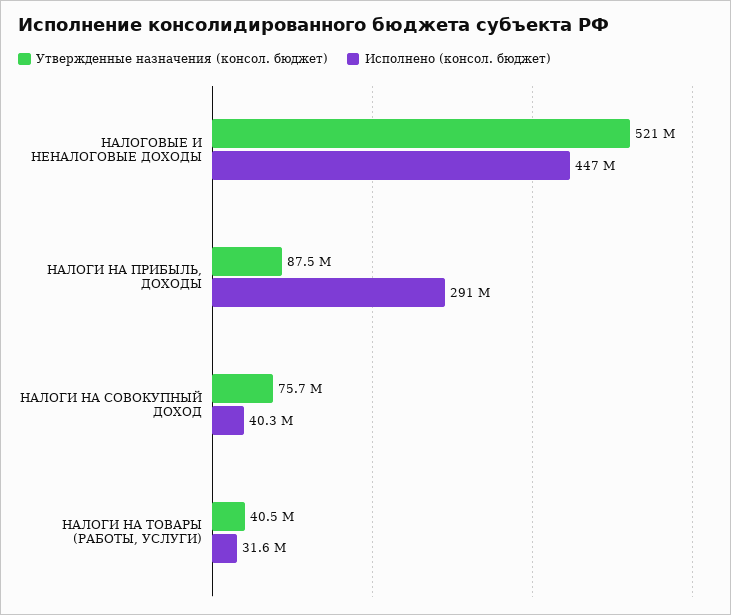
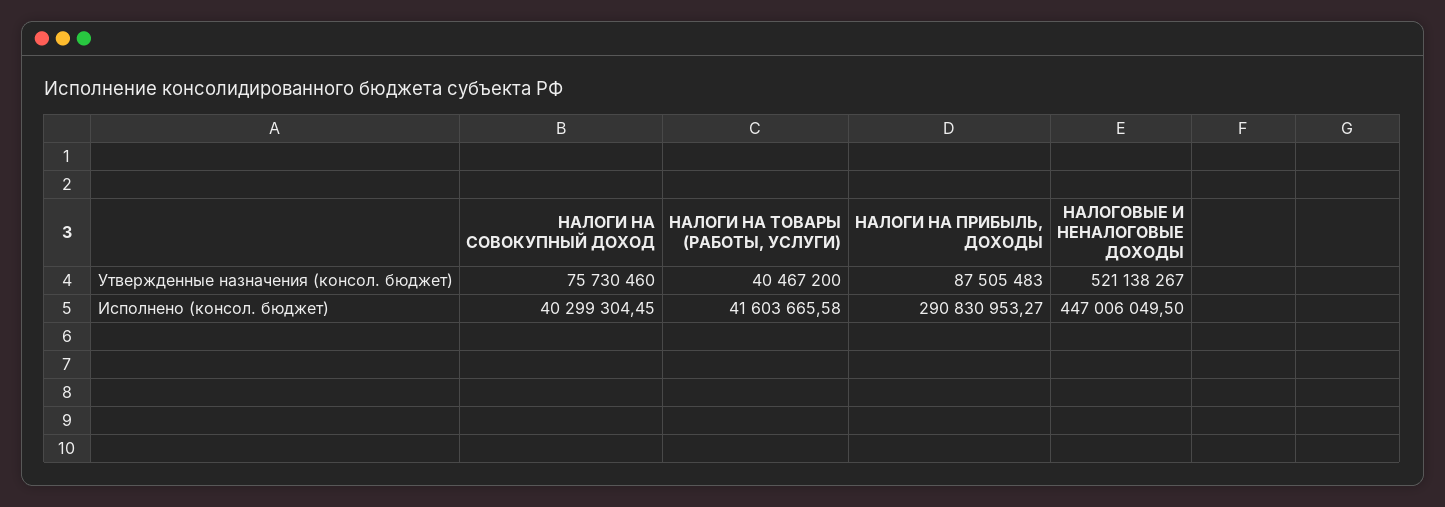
  {
    "Утвержденные назначения (консол. бюджет)": {
      "НАЛОГОВЫЕ И НЕНАЛОГОВЫЕ ДОХОДЫ": 521138267,
      "НАЛОГИ НА ПРИБЫЛЬ, ДОХОДЫ": 87505483,
      "НАЛОГИ НА СОВОКУПНЫЙ ДОХОД": 75730460,
      "НАЛОГИ НА ТОВАРЫ (РАБОТЫ, УСЛУГИ)": 40467200
    },
    "Исполнено (консол. бюджет)": {
      "НАЛОГОВЫЕ И НЕНАЛОГОВЫЕ ДОХОДЫ": 447006049.5,
      "НАЛОГИ НА ПРИБЫЛЬ, ДОХОДЫ": 290830953.27,
      "НАЛОГИ НА СОВОКУПНЫЙ ДОХОД": 40299304.45,
-     "НАЛОГИ НА ТОВАРЫ (РАБОТЫ, УСЛУГИ)": 31600000
+     "НАЛОГИ НА ТОВАРЫ (РАБОТЫ, УСЛУГИ)": 41603665.58
    }
  }

